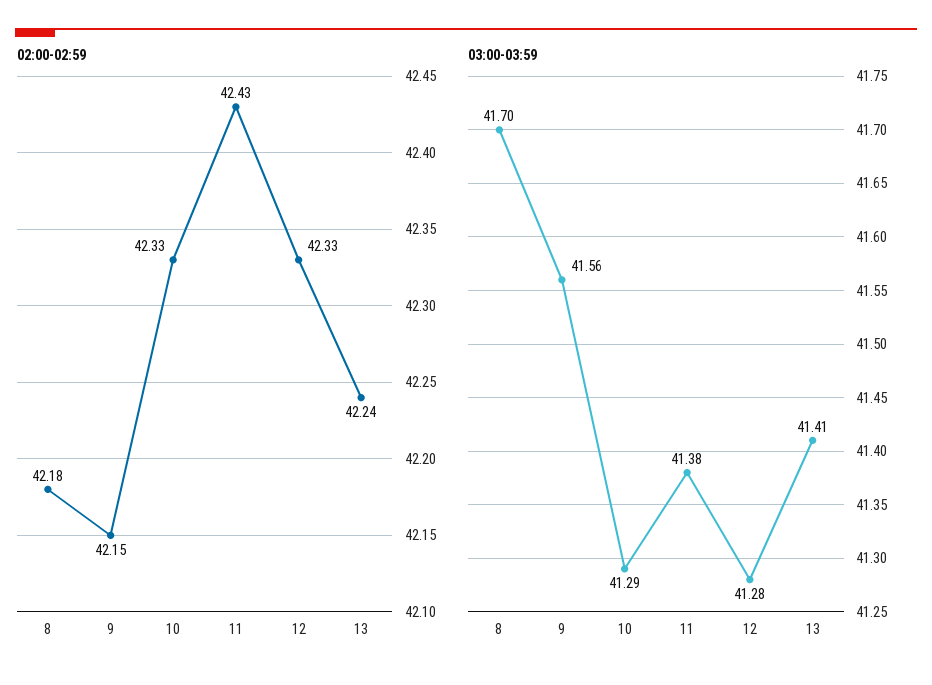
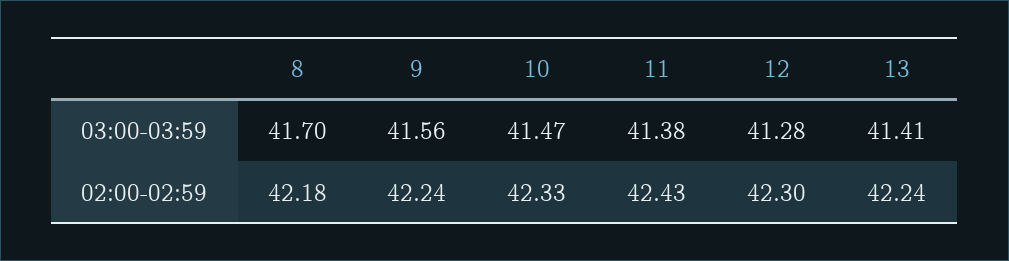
  {
    "02:00-02:59": {
      "8": 42.18,
-     "9": 42.15,
+     "9": 42.24,
      "10": 42.33,
      "11": 42.43,
-     "12": 42.33,
+     "12": 42.3,
      "13": 42.24
    },
    "03:00-03:59": {
      "8": 41.7,
      "9": 41.56,
-     "10": 41.29,
+     "10": 41.47,
      "11": 41.38,
      "12": 41.28,
      "13": 41.41
    }
  }

